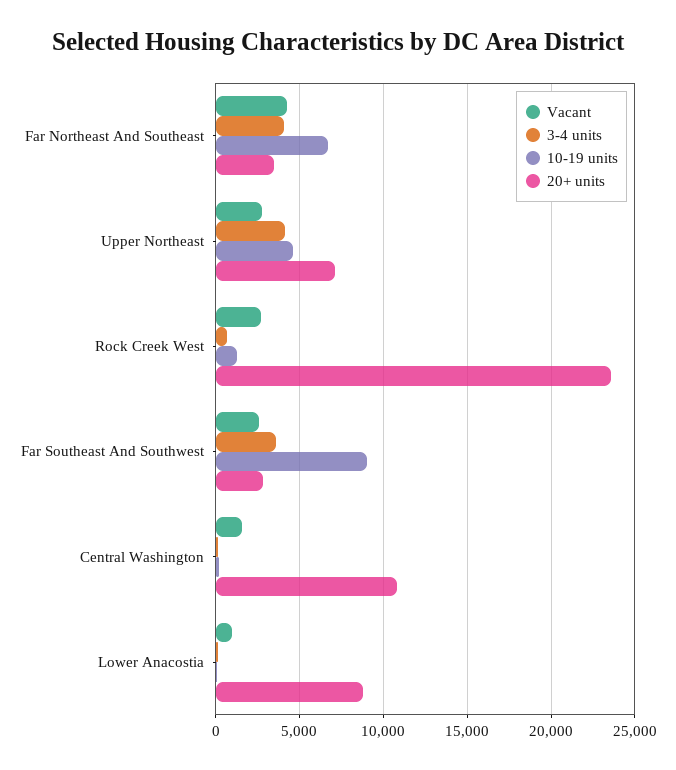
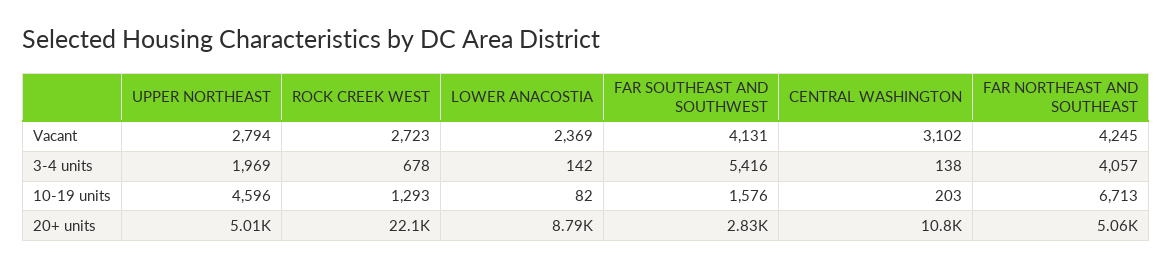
  {
    "Vacant": {
      "Far Northeast And Southeast": 4245,
      "Upper Northeast": 2794,
      "Rock Creek West": 2723,
-     "Far Southeast And Southwest": 2500,
+     "Far Southeast And Southwest": 4131,
-     "Central Washington": 1500,
+     "Central Washington": 3102,
-     "Lower Anacostia": 1000
+     "Lower Anacostia": 2369
    },
    "3-4 units": {
      "Far Northeast And Southeast": 4057,
-     "Upper Northeast": 4000,
+     "Upper Northeast": 1969,
      "Rock Creek West": 678,
-     "Far Southeast And Southwest": 3500,
+     "Far Southeast And Southwest": 5416,
      "Central Washington": 138,
      "Lower Anacostia": 142
    },
    "10-19 units": {
      "Far Northeast And Southeast": 6713,
      "Upper Northeast": 4596,
      "Rock Creek West": 1293,
-     "Far Southeast And Southwest": 9000,
+     "Far Southeast And Southwest": 1576,
      "Central Washington": 203,
      "Lower Anacostia": 82
    },
    "20+ units": {
-     "Far Northeast And Southeast": 3500,
+     "Far Northeast And Southeast": 5060,
-     "Upper Northeast": 7000,
+     "Upper Northeast": 5010,
-     "Rock Creek West": 23500,
+     "Rock Creek West": 22100,
      "Far Southeast And Southwest": 2830,
      "Central Washington": 10800,
      "Lower Anacostia": 8790
    }
  }

